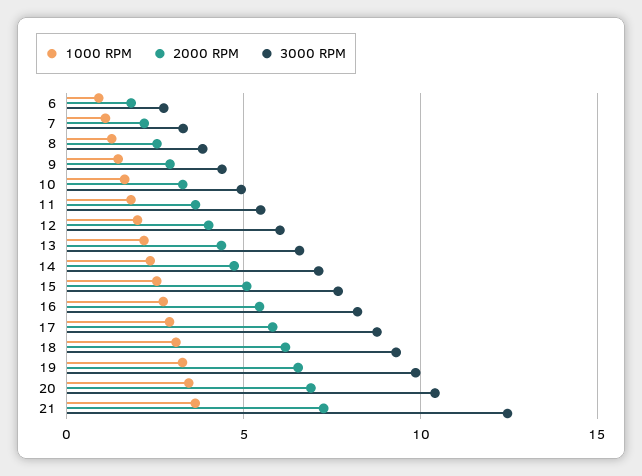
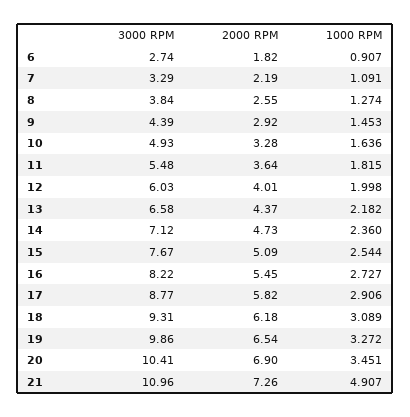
  {
    "1000 RPM": {
      "6": 0.907,
      "7": 1.091,
      "8": 1.274,
      "9": 1.453,
      "10": 1.636,
      "11": 1.815,
      "12": 1.998,
      "13": 2.182,
      "14": 2.36,
      "15": 2.544,
      "16": 2.727,
      "17": 2.906,
      "18": 3.089,
      "19": 3.272,
      "20": 3.451,
-     "21": 3.5
+     "21": 4.907
    },
    "2000 RPM": {
      "6": 1.82,
      "7": 2.19,
      "8": 2.55,
      "9": 2.92,
      "10": 3.28,
      "11": 3.64,
      "12": 4.01,
      "13": 4.37,
      "14": 4.73,
      "15": 5.09,
      "16": 5.45,
      "17": 5.82,
      "18": 6.18,
      "19": 6.54,
      "20": 6.9,
      "21": 7.26
    },
    "3000 RPM": {
      "6": 2.74,
      "7": 3.29,
      "8": 3.84,
      "9": 4.39,
      "10": 4.93,
      "11": 5.48,
      "12": 6.03,
      "13": 6.58,
      "14": 7.12,
      "15": 7.67,
      "16": 8.22,
      "17": 8.77,
      "18": 9.31,
      "19": 9.86,
      "20": 10.41,
-     "21": 12.5
+     "21": 10.96
    }
  }

